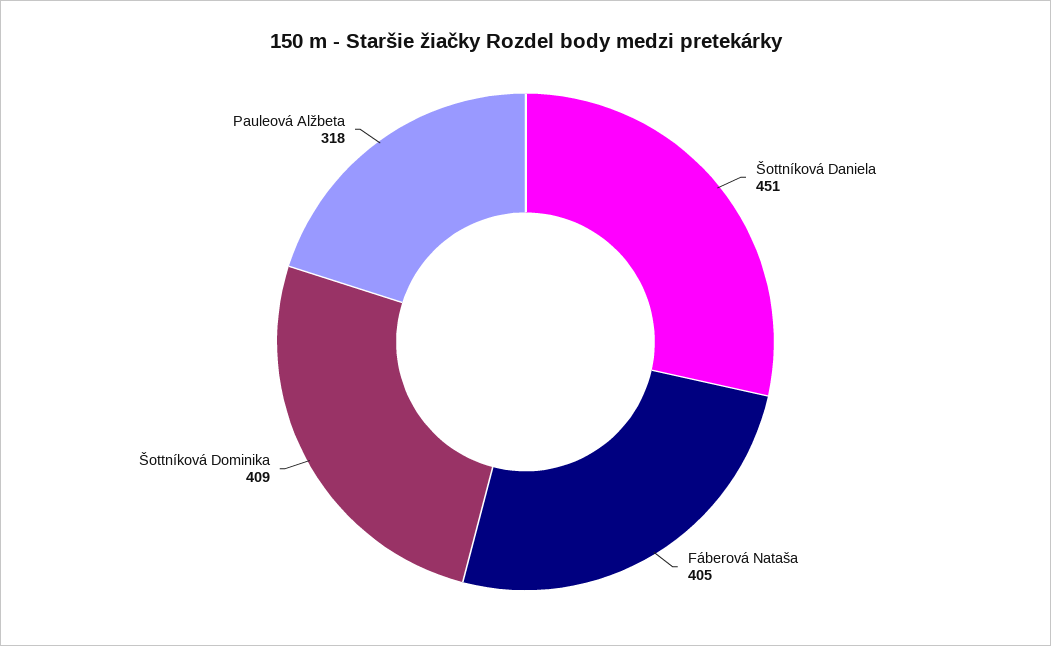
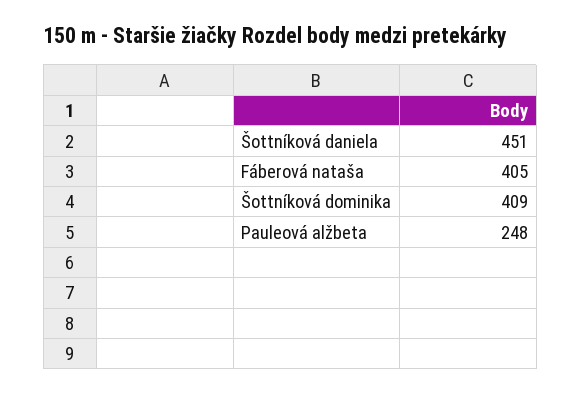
  {
    "Šottníková Daniela": 451,
    "Fáberová Nataša": 405,
    "Šottníková Dominika": 409,
-   "Pauleová Alžbeta": 318
+   "Pauleová Alžbeta": 248
  }

